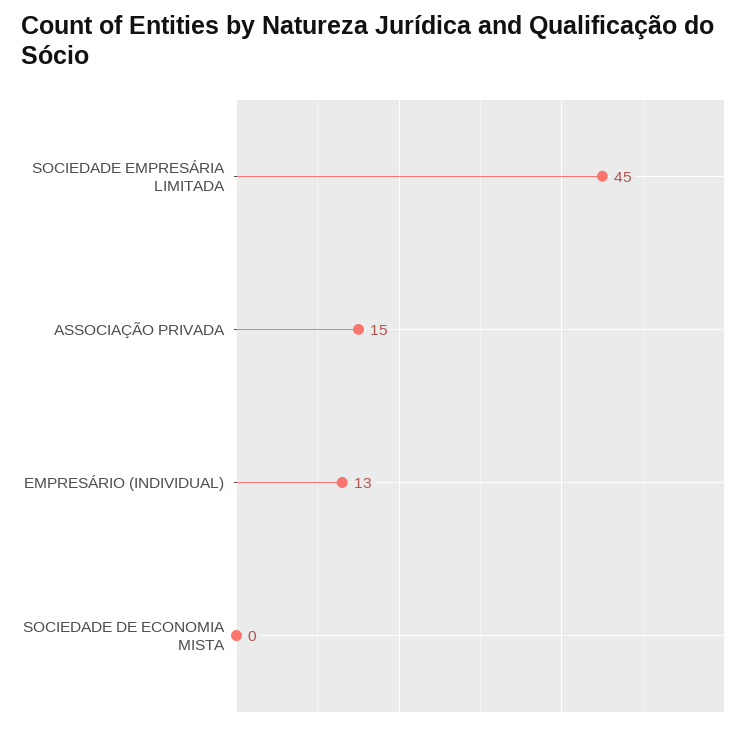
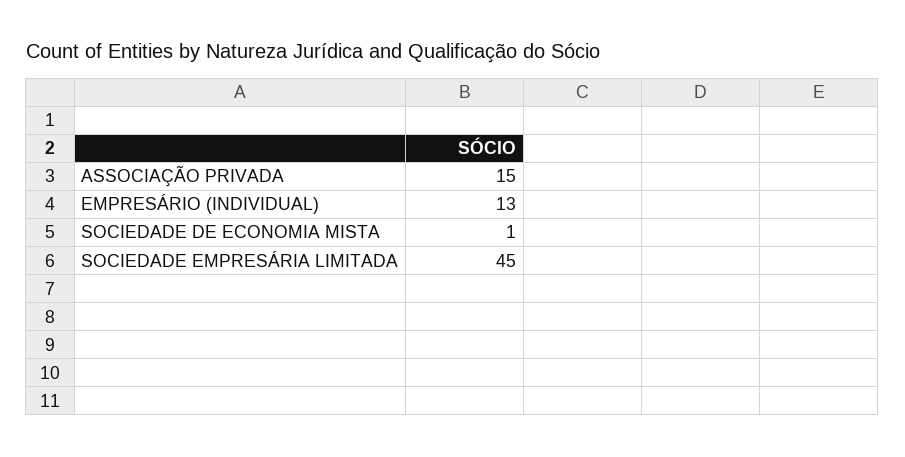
  {
    "SOCIEDADE EMPRESÁRIA LIMITADA": 45,
    "ASSOCIAÇÃO PRIVADA": 15,
    "EMPRESÁRIO (INDIVIDUAL)": 13,
-   "SOCIEDADE DE ECONOMIA MISTA": 0
+   "SOCIEDADE DE ECONOMIA MISTA": 1
  }

